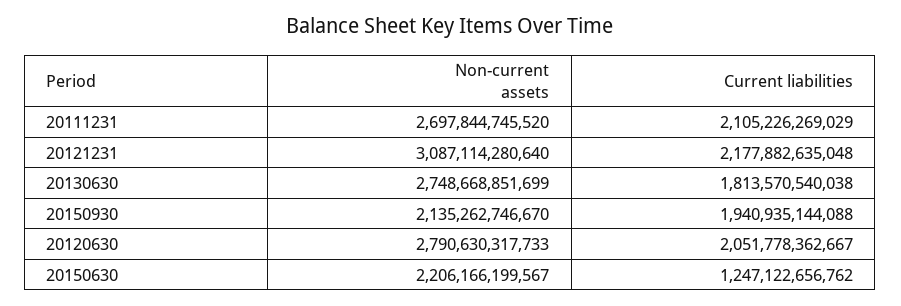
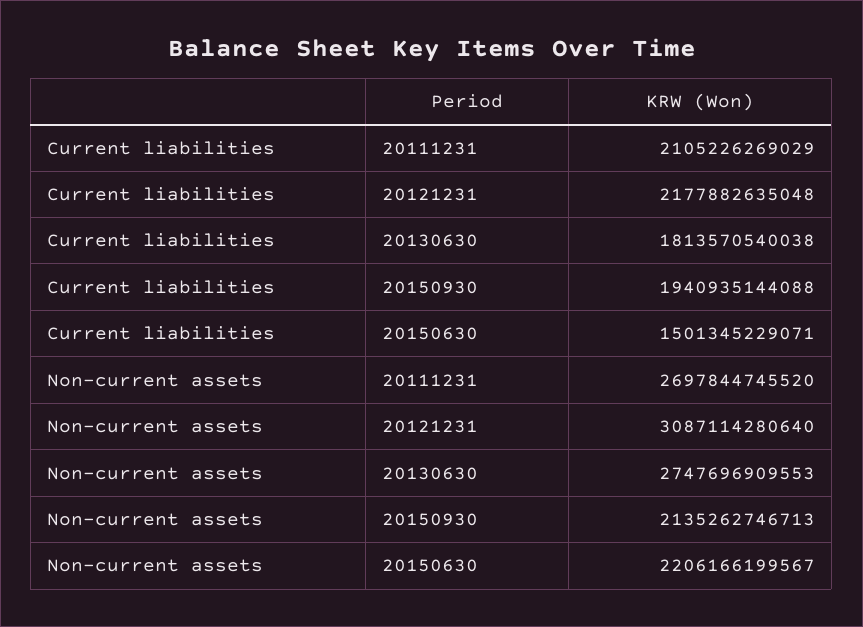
  {
    "Non-current assets": {
      "20111231": 2697844745520,
      "20121231": 3087114280640,
-     "20130630": 2748668851699,
+     "20130630": 2747696909553,
-     "20150930": 2135262746670,
+     "20150930": 2135262746713,
-     "20120630": 2790630317733,
      "20150630": 2206166199567
    },
    "Current liabilities": {
      "20111231": 2105226269029,
      "20121231": 2177882635048,
      "20130630": 1813570540038,
      "20150930": 1940935144088,
-     "20120630": 2051778362667,
-     "20150630": 1247122656762
+     "20150630": 1501345229071
    }
  }

